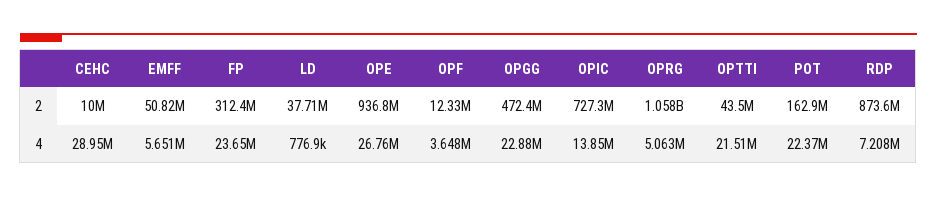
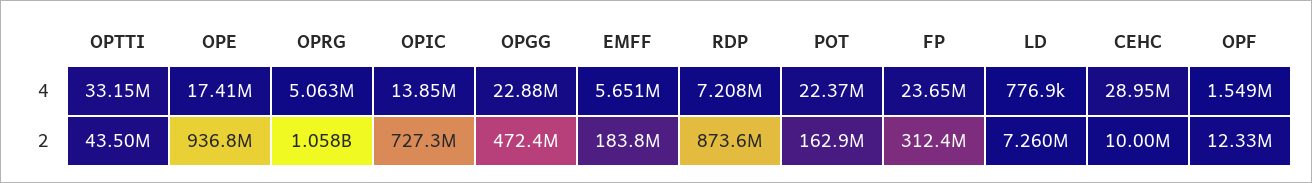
  {
    "CEHC": {
      "2": 10000000,
      "4": 28950000
    },
    "EMFF": {
-     "2": 50820000,
+     "2": 183800000,
      "4": 5651000
    },
    "FP": {
      "2": 312400000,
      "4": 23650000
    },
    "LD": {
-     "2": 37710000,
+     "2": 7260000,
      "4": 776900
    },
    "OPE": {
      "2": 936800000,
-     "4": 26760000
+     "4": 17410000
    },
    "OPF": {
      "2": 12330000,
-     "4": 3648000
+     "4": 1549000
    },
    "OPGG": {
      "2": 472400000,
      "4": 22880000
    },
    "OPIC": {
      "2": 727300000,
      "4": 13850000
    },
    "OPRG": {
      "2": 1058000000,
      "4": 5063000
    },
    "OPTTI": {
      "2": 43500000,
-     "4": 21510000
+     "4": 33150000
    },
    "POT": {
      "2": 162900000,
      "4": 22370000
    },
    "RDP": {
      "2": 873600000,
      "4": 7208000
    }
  }

